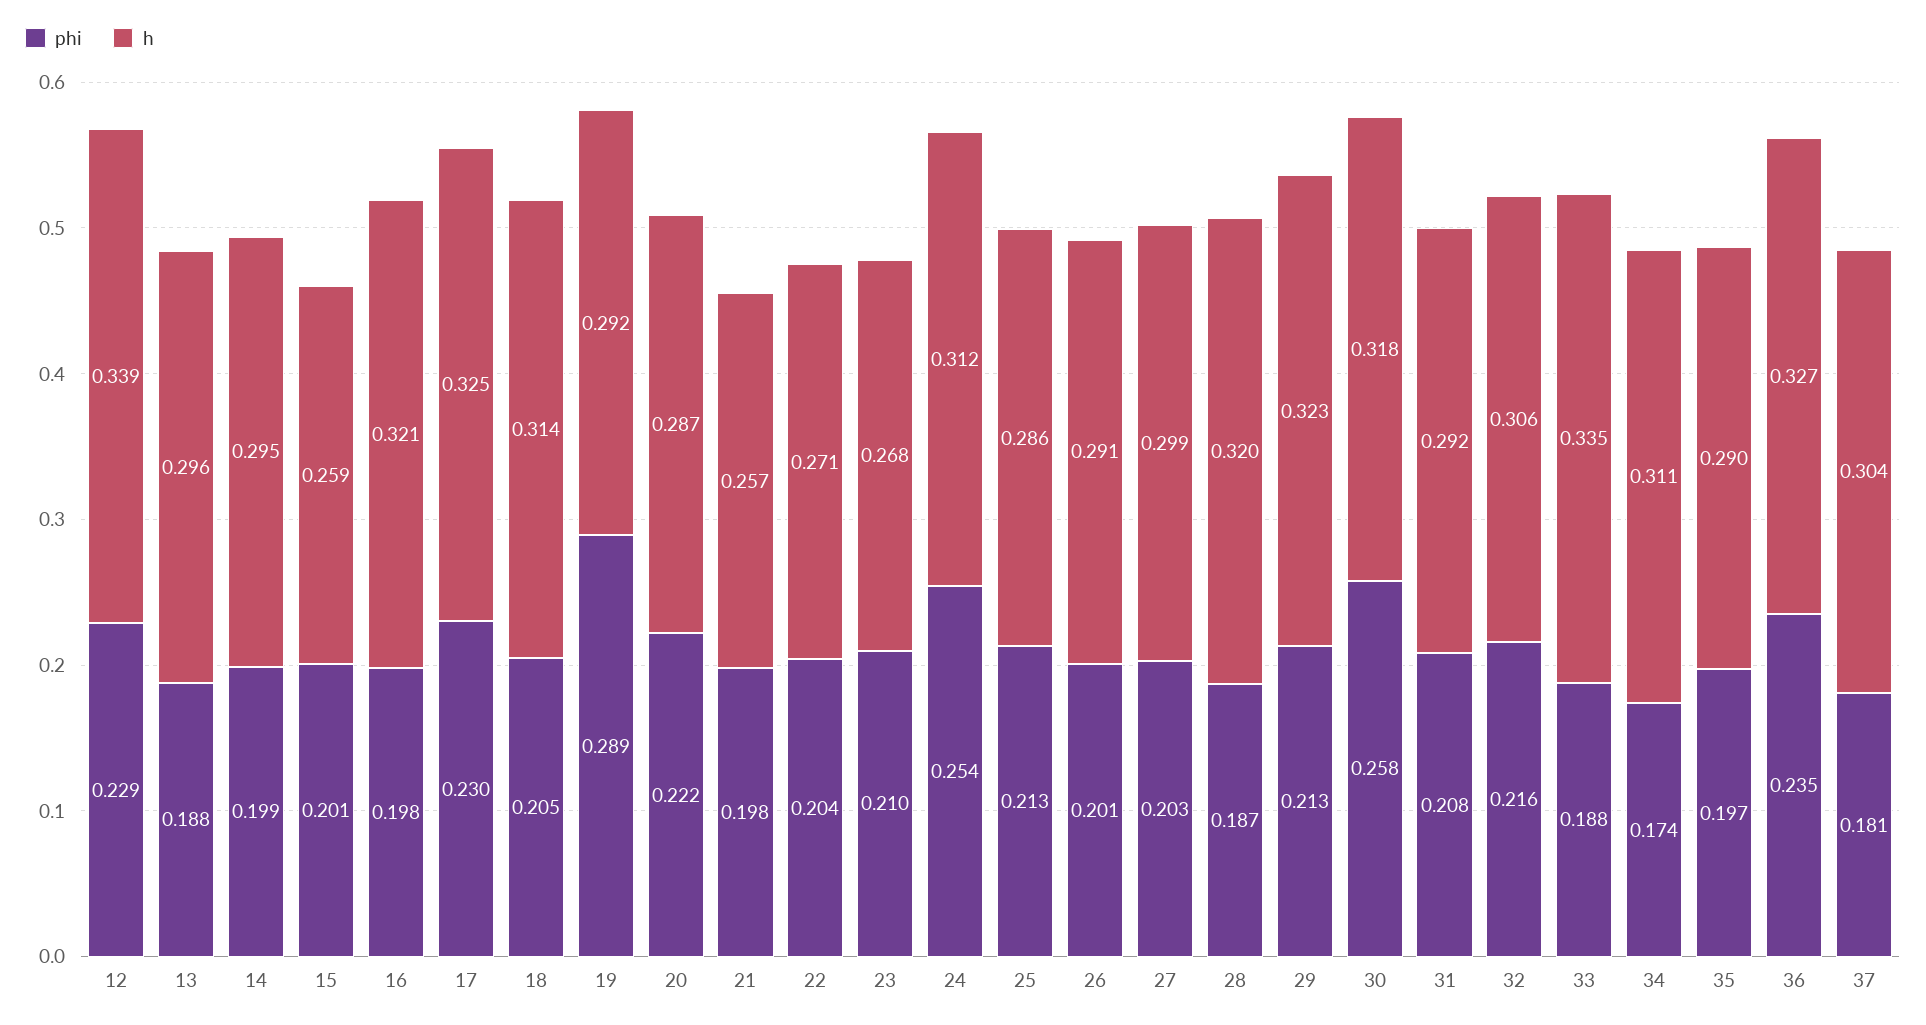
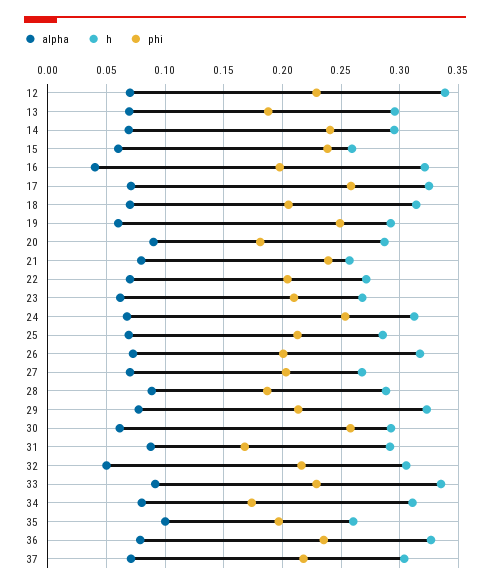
  {
    "phi": {
      "12": 0.229,
      "13": 0.188,
-     "14": 0.199,
+     "14": 0.24,
-     "15": 0.201,
+     "15": 0.24,
      "16": 0.198,
-     "17": 0.23,
+     "17": 0.26,
      "18": 0.205,
-     "19": 0.289,
+     "19": 0.25,
-     "20": 0.222,
+     "20": 0.18,
-     "21": 0.198,
+     "21": 0.24,
      "22": 0.204,
      "23": 0.21,
      "24": 0.254,
      "25": 0.213,
      "26": 0.201,
      "27": 0.203,
      "28": 0.187,
      "29": 0.213,
      "30": 0.258,
-     "31": 0.208,
+     "31": 0.17,
      "32": 0.216,
-     "33": 0.188,
+     "33": 0.23,
      "34": 0.174,
      "35": 0.197,
      "36": 0.235,
-     "37": 0.181
+     "37": 0.22
    },
    "h": {
      "12": 0.339,
      "13": 0.296,
      "14": 0.295,
      "15": 0.259,
      "16": 0.321,
      "17": 0.325,
      "18": 0.314,
      "19": 0.292,
      "20": 0.287,
      "21": 0.257,
      "22": 0.271,
      "23": 0.268,
      "24": 0.312,
      "25": 0.286,
-     "26": 0.291,
+     "26": 0.32,
-     "27": 0.299,
+     "27": 0.27,
-     "28": 0.32,
+     "28": 0.29,
      "29": 0.323,
-     "30": 0.318,
+     "30": 0.29,
      "31": 0.292,
      "32": 0.306,
      "33": 0.335,
      "34": 0.311,
-     "35": 0.29,
+     "35": 0.26,
      "36": 0.327,
      "37": 0.304
-   }
+   },
+   "alpha": {
+     "12": 0.07,
+     "13": 0.07,
+     "14": 0.07,
+     "15": 0.06,
+     "16": 0.04,
+     "17": 0.07,
+     "18": 0.07,
+     "19": 0.06,
+     "20": 0.09,
+     "21": 0.08,
+     "22": 0.07,
+     "23": 0.06,
+     "24": 0.07,
+     "25": 0.07,
+     "26": 0.07,
+     "27": 0.07,
+     "28": 0.09,
+     "29": 0.08,
+     "30": 0.06,
+     "31": 0.09,
+     "32": 0.05,
+     "33": 0.09,
+     "34": 0.08,
+     "35": 0.1,
+     "36": 0.08,
+     "37": 0.07
+   }
  }

